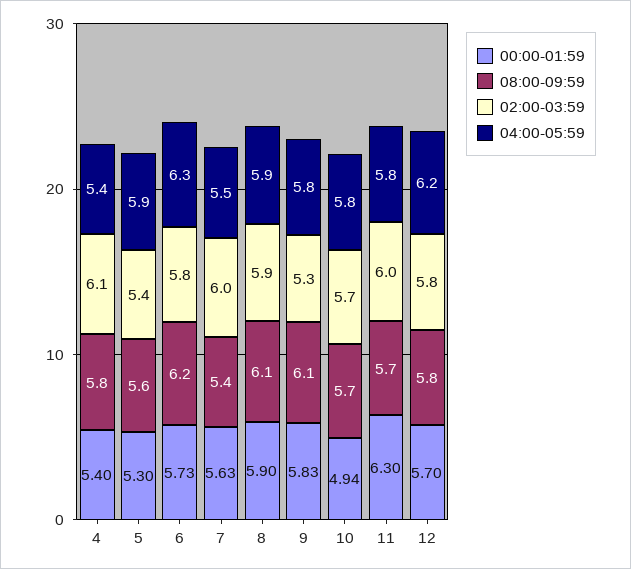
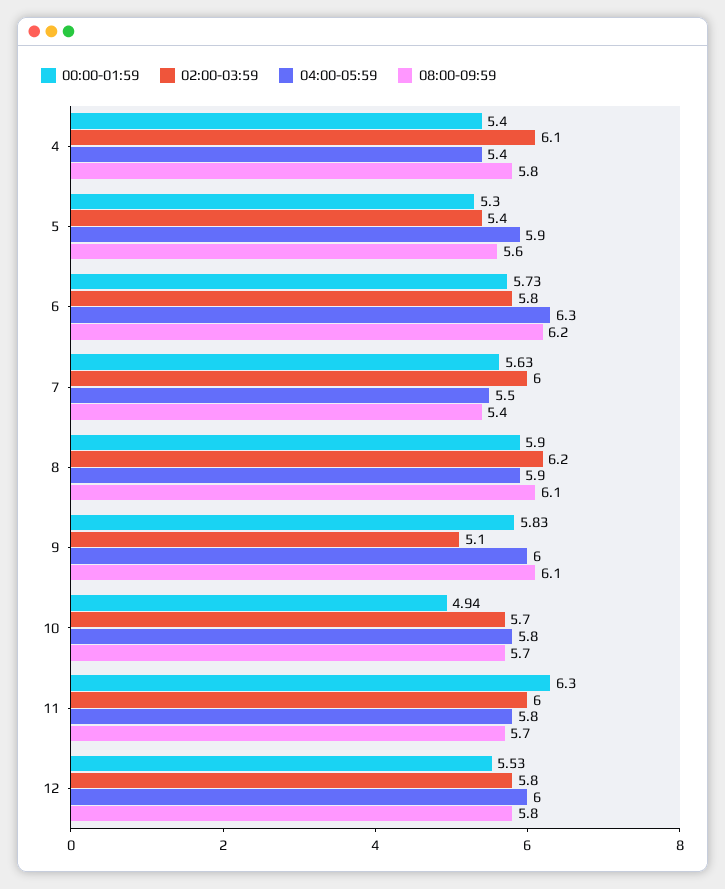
  {
    "00:00-01:59": {
      "4": 5.4,
      "5": 5.3,
      "6": 5.73,
      "7": 5.63,
      "8": 5.9,
      "9": 5.83,
      "10": 4.94,
      "11": 6.3,
-     "12": 5.7
+     "12": 5.53
    },
    "08:00-09:59": {
      "4": 5.8,
      "5": 5.6,
      "6": 6.2,
      "7": 5.4,
      "8": 6.1,
      "9": 6.1,
      "10": 5.7,
      "11": 5.7,
      "12": 5.8
    },
    "02:00-03:59": {
      "4": 6.1,
      "5": 5.4,
      "6": 5.8,
      "7": 6,
-     "8": 5.9,
+     "8": 6.2,
-     "9": 5.3,
+     "9": 5.1,
      "10": 5.7,
      "11": 6,
      "12": 5.8
    },
    "04:00-05:59": {
      "4": 5.4,
      "5": 5.9,
      "6": 6.3,
      "7": 5.5,
      "8": 5.9,
-     "9": 5.8,
+     "9": 6,
      "10": 5.8,
      "11": 5.8,
-     "12": 6.2
+     "12": 6
    }
  }

